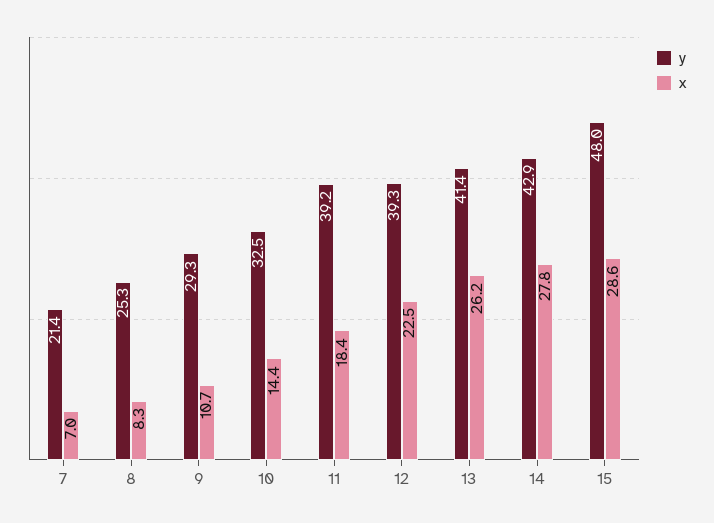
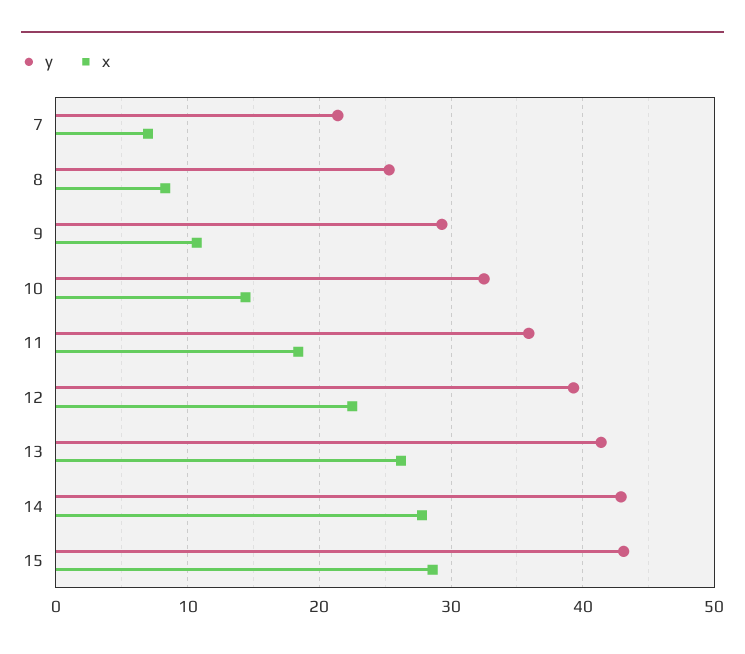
  {
    "y": {
      "7": 21.4,
      "8": 25.3,
      "9": 29.3,
      "10": 32.5,
-     "11": 39.2,
+     "11": 36,
      "12": 39.3,
      "13": 41.4,
      "14": 42.9,
-     "15": 48
+     "15": 43
    },
    "x": {
      "7": 7,
      "8": 8.3,
      "9": 10.7,
      "10": 14.4,
      "11": 18.4,
      "12": 22.5,
      "13": 26.2,
      "14": 27.8,
      "15": 28.6
    }
  }

